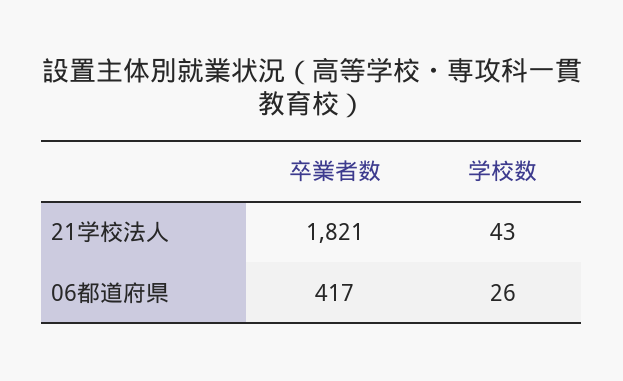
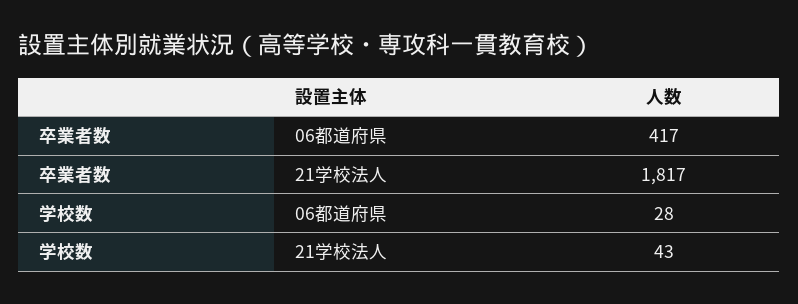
  {
    "卒業者数": {
-     "21学校法人": 1821,
+     "21学校法人": 1817,
      "06都道府県": 417
    },
    "学校数": {
      "21学校法人": 43,
-     "06都道府県": 26
+     "06都道府県": 28
    }
  }

